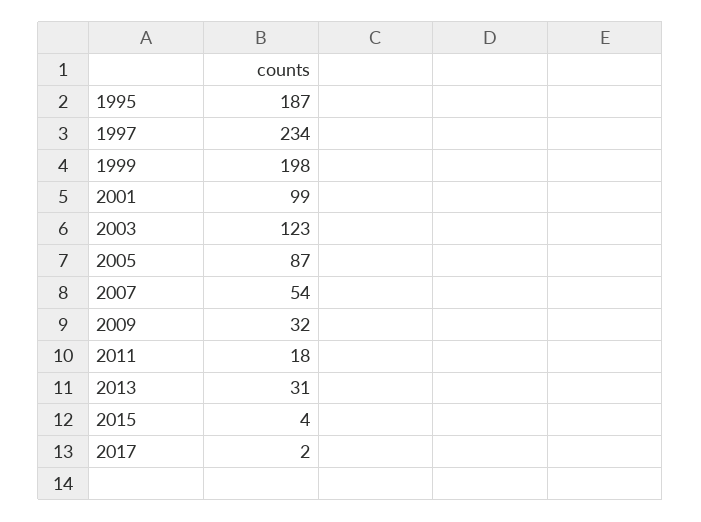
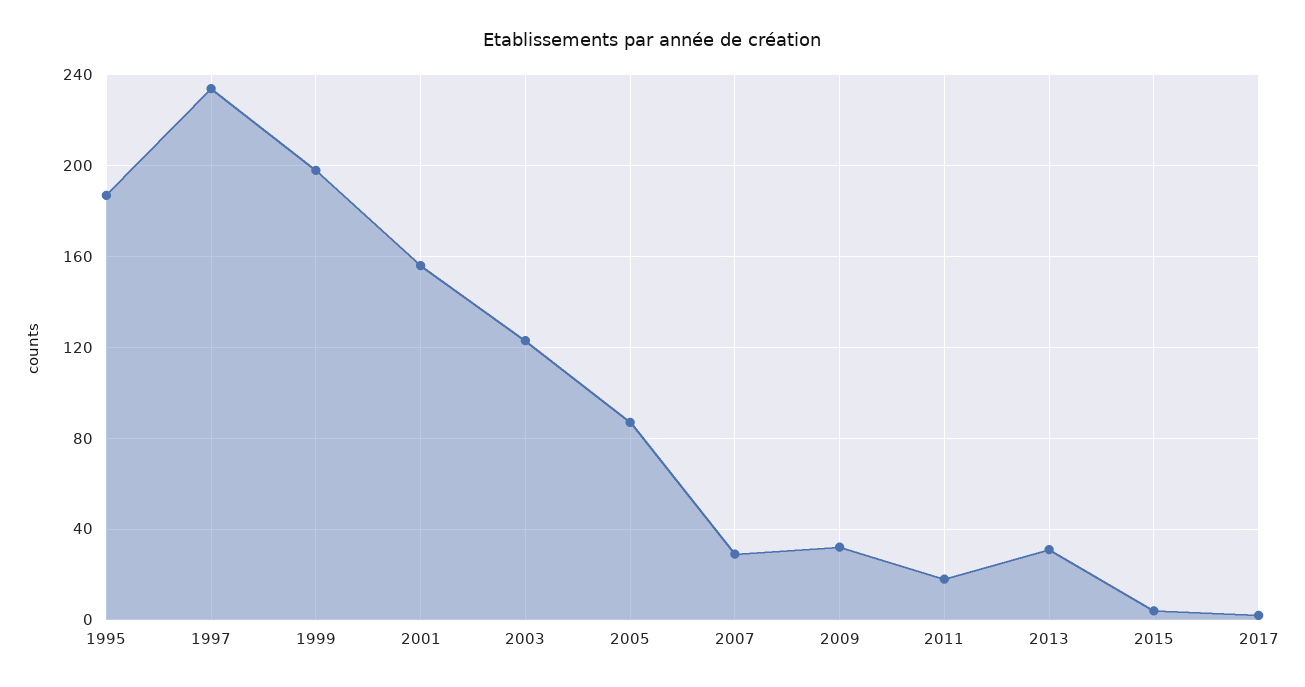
  {
    "1995": 187,
    "1997": 234,
    "1999": 198,
-   "2001": 99,
+   "2001": 155,
    "2003": 123,
    "2005": 87,
-   "2007": 54,
+   "2007": 30,
    "2009": 32,
    "2011": 18,
    "2013": 31,
    "2015": 4,
    "2017": 2
  }

